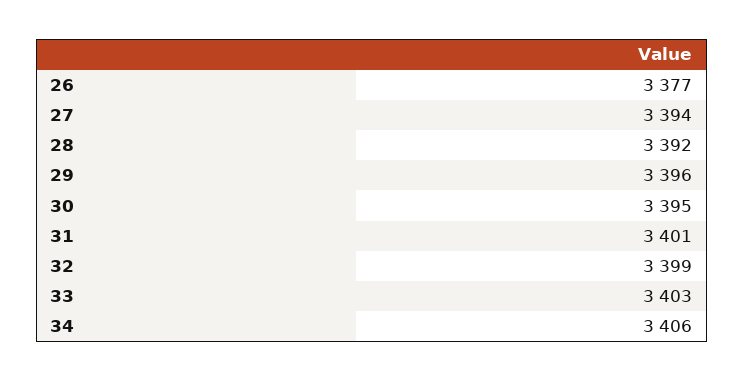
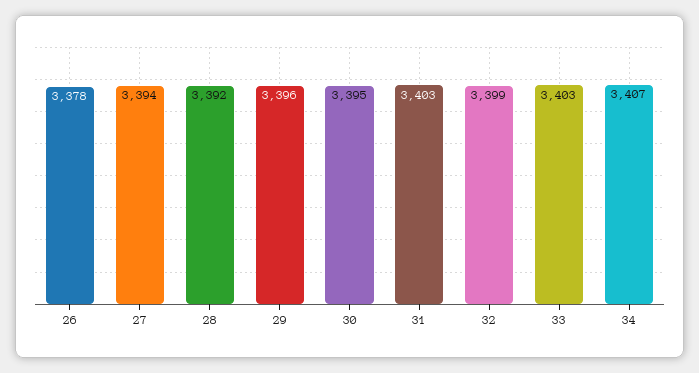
  {
-   "26": 3377,
+   "26": 3378,
    "27": 3394,
    "28": 3392,
    "29": 3396,
    "30": 3395,
-   "31": 3401,
+   "31": 3403,
    "32": 3399,
    "33": 3403,
-   "34": 3406
+   "34": 3407
  }

